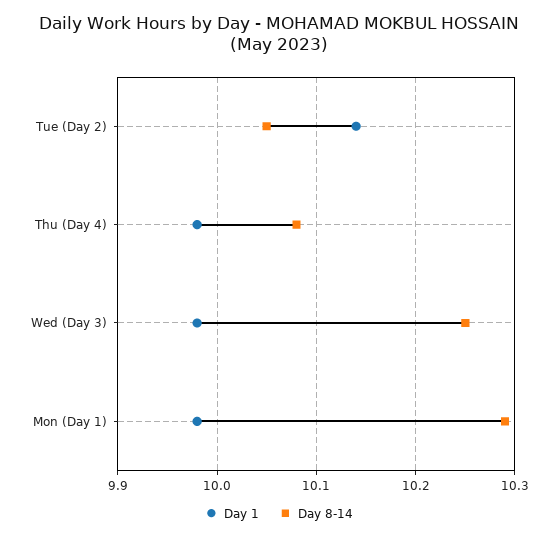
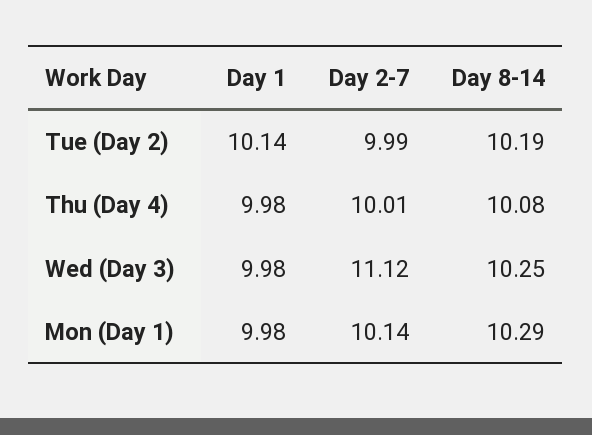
  {
    "Day 1": {
      "Tue (Day 2)": 10.14,
      "Thu (Day 4)": 9.98,
      "Wed (Day 3)": 9.98,
      "Mon (Day 1)": 9.98
    },
    "Day 8-14": {
-     "Tue (Day 2)": 10.05,
+     "Tue (Day 2)": 10.19,
      "Thu (Day 4)": 10.08,
      "Wed (Day 3)": 10.25,
      "Mon (Day 1)": 10.29
-   }
+   },
+   "Day 2-7": {
+     "Tue (Day 2)": 9.99,
+     "Thu (Day 4)": 10.01,
+     "Wed (Day 3)": 11.12,
+     "Mon (Day 1)": 10.14
+   }
  }

